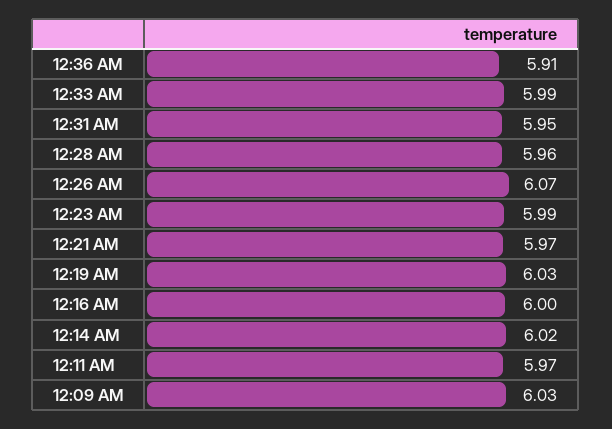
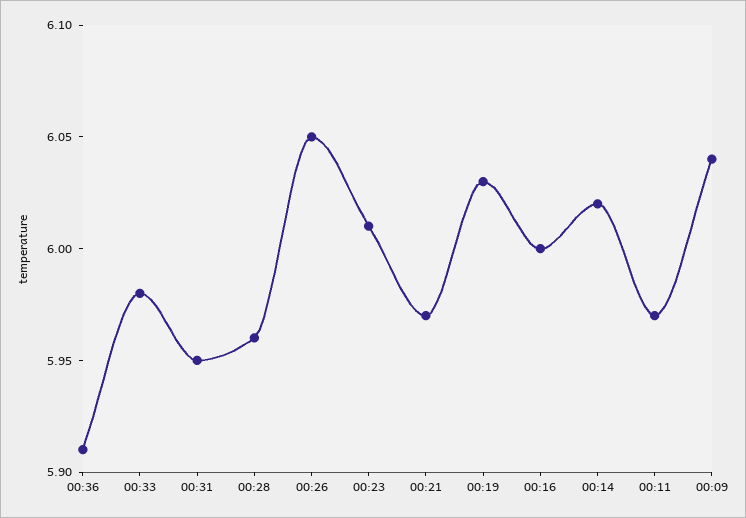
  {
    "12:36 AM": 5.91,
-   "12:33 AM": 5.99,
+   "12:33 AM": 5.98,
    "12:31 AM": 5.95,
    "12:28 AM": 5.96,
-   "12:26 AM": 6.07,
+   "12:26 AM": 6.05,
-   "12:23 AM": 5.99,
+   "12:23 AM": 6.01,
    "12:21 AM": 5.97,
    "12:19 AM": 6.03,
    "12:16 AM": 6,
    "12:14 AM": 6.02,
    "12:11 AM": 5.97,
-   "12:09 AM": 6.03
+   "12:09 AM": 6.04
  }

